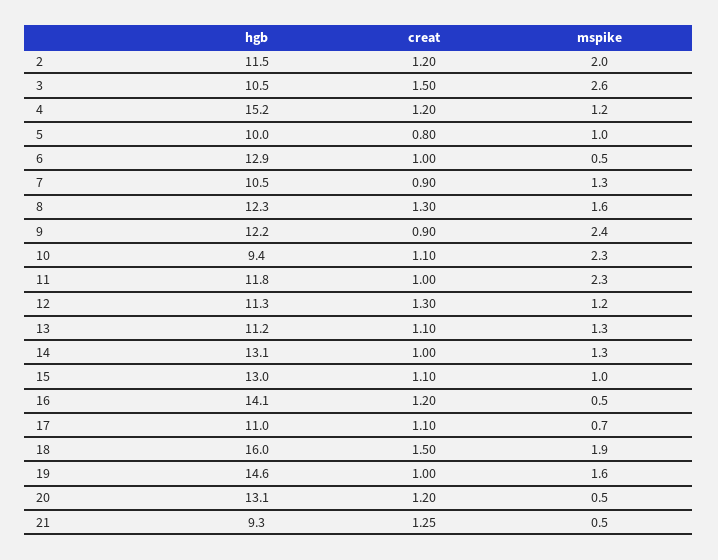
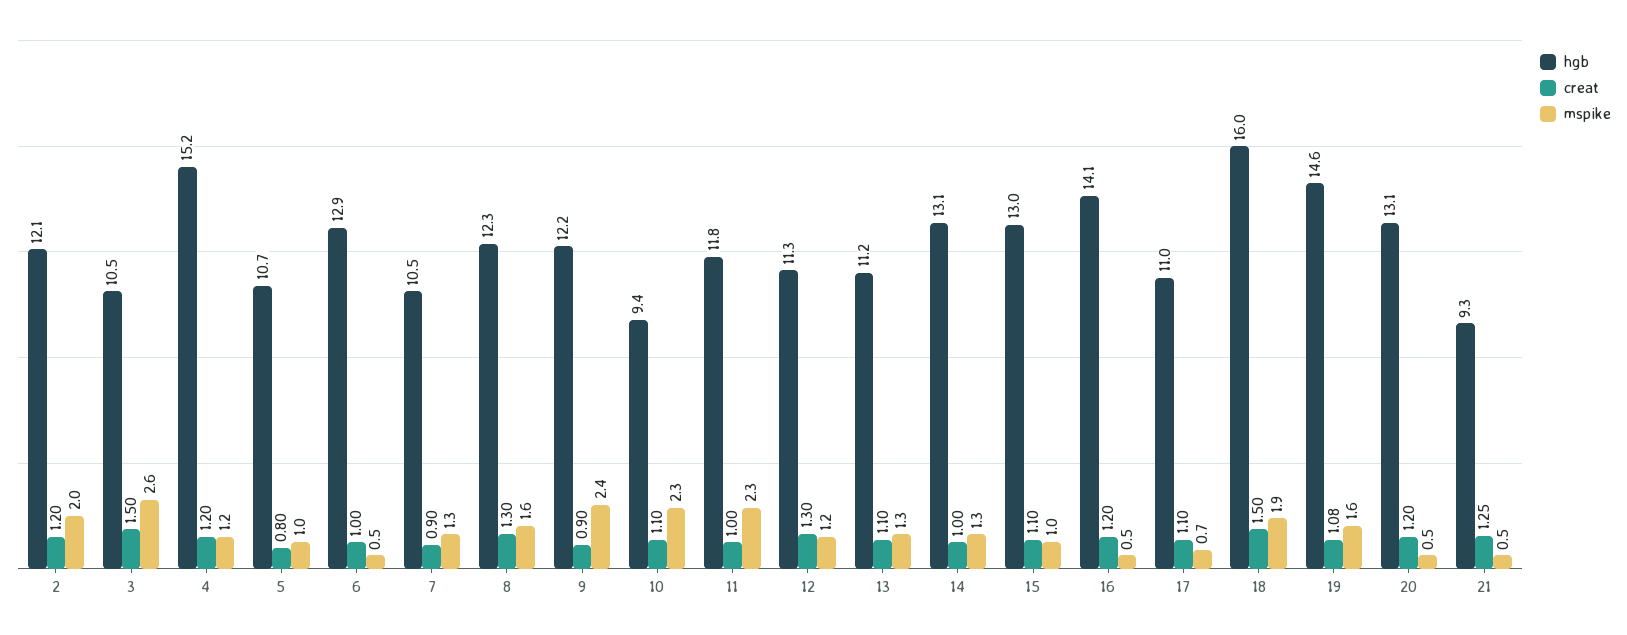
  {
    "hgb": {
-     "2": 11.5,
+     "2": 12.1,
      "3": 10.5,
      "4": 15.2,
-     "5": 10,
+     "5": 10.7,
      "6": 12.9,
      "7": 10.5,
      "8": 12.3,
      "9": 12.2,
      "10": 9.4,
      "11": 11.8,
      "12": 11.3,
      "13": 11.2,
      "14": 13.1,
      "15": 13,
      "16": 14.1,
      "17": 11,
      "18": 16,
      "19": 14.6,
      "20": 13.1,
      "21": 9.3
    },
    "creat": {
      "2": 1.2,
      "3": 1.5,
      "4": 1.2,
      "5": 0.8,
      "6": 1,
      "7": 0.9,
      "8": 1.3,
      "9": 0.9,
      "10": 1.1,
      "11": 1,
      "12": 1.3,
      "13": 1.1,
      "14": 1,
      "15": 1.1,
      "16": 1.2,
      "17": 1.1,
      "18": 1.5,
-     "19": 1,
+     "19": 1.08,
      "20": 1.2,
      "21": 1.25
    },
    "mspike": {
      "2": 2,
      "3": 2.6,
      "4": 1.2,
      "5": 1,
      "6": 0.5,
      "7": 1.3,
      "8": 1.6,
      "9": 2.4,
      "10": 2.3,
      "11": 2.3,
      "12": 1.2,
      "13": 1.3,
      "14": 1.3,
      "15": 1,
      "16": 0.5,
      "17": 0.7,
      "18": 1.9,
      "19": 1.6,
      "20": 0.5,
      "21": 0.5
    }
  }

